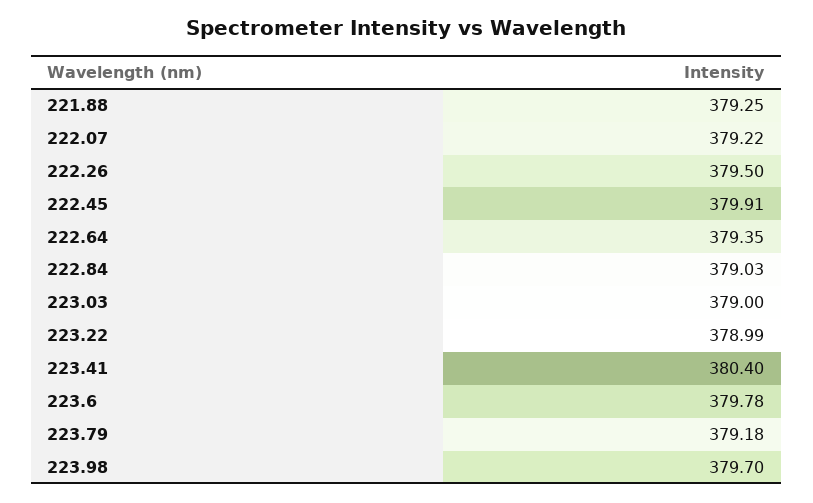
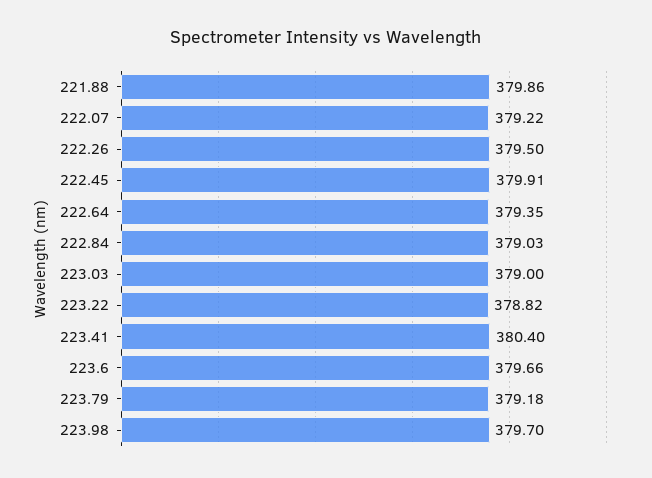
  {
-   "221.88": 379.25,
+   "221.88": 379.86,
    "222.07": 379.22,
    "222.26": 379.5,
    "222.45": 379.91,
    "222.64": 379.35,
    "222.84": 379.03,
    "223.03": 379,
-   "223.22": 378.99,
+   "223.22": 378.82,
    "223.41": 380.4,
-   "223.6": 379.78,
+   "223.6": 379.66,
    "223.79": 379.18,
    "223.98": 379.7
  }

